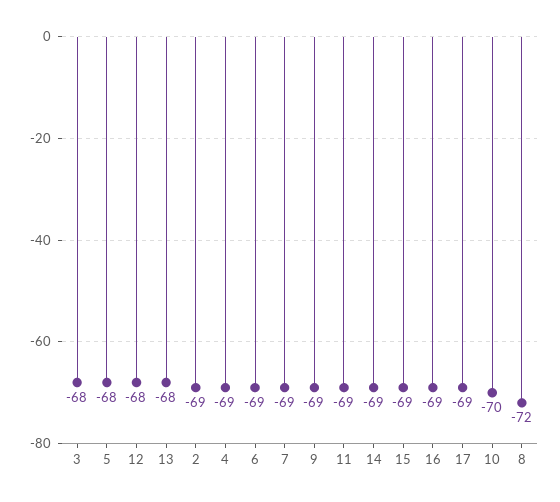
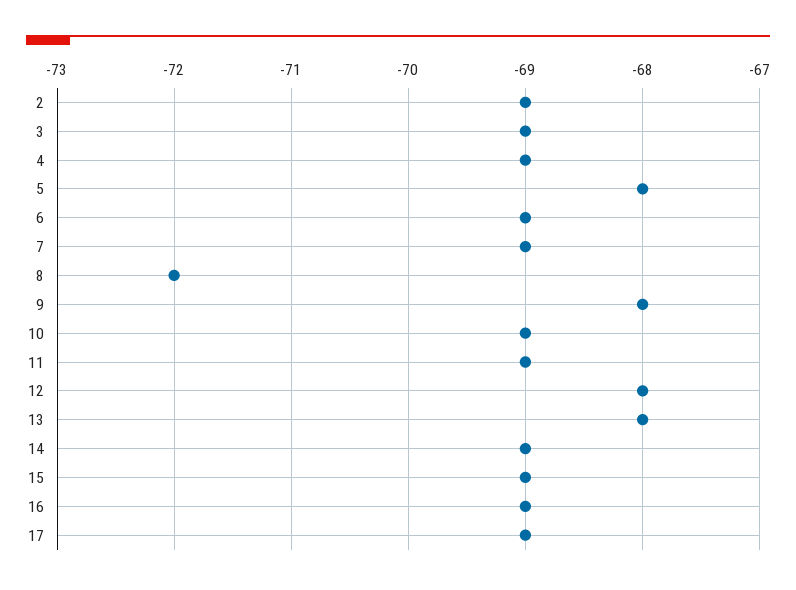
  {
-   "3": -68,
+   "3": -69,
    "5": -68,
    "12": -68,
    "13": -68,
    "2": -69,
    "4": -69,
    "6": -69,
    "7": -69,
-   "9": -69,
+   "9": -68,
    "11": -69,
    "14": -69,
    "15": -69,
    "16": -69,
    "17": -69,
-   "10": -70,
+   "10": -69,
    "8": -72
  }

